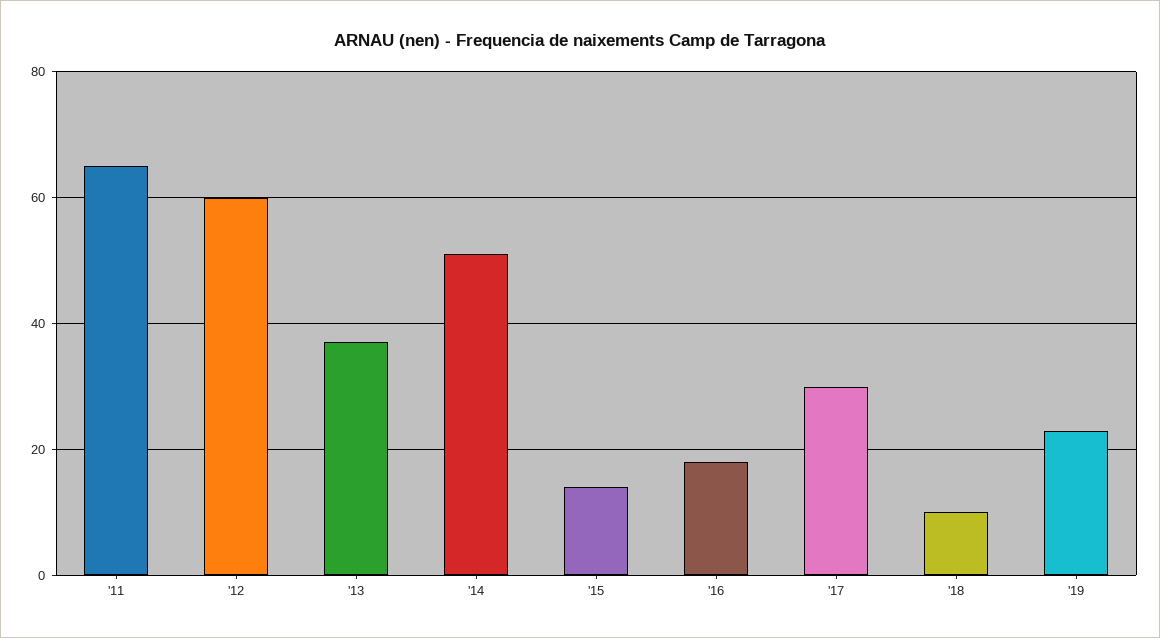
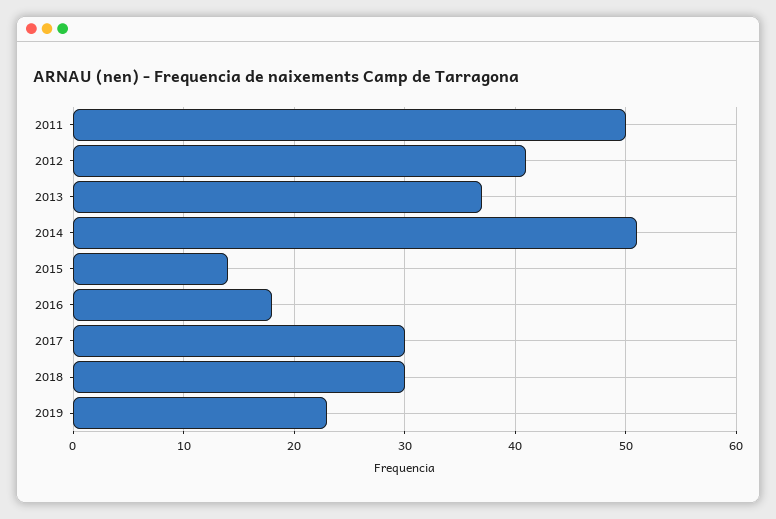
  {
-   "'11": 65,
+   "'11": 50,
-   "'12": 60,
+   "'12": 41,
    "'13": 37,
    "'14": 51,
    "'15": 14,
    "'16": 18,
    "'17": 30,
-   "'18": 10,
+   "'18": 30,
    "'19": 23
  }

